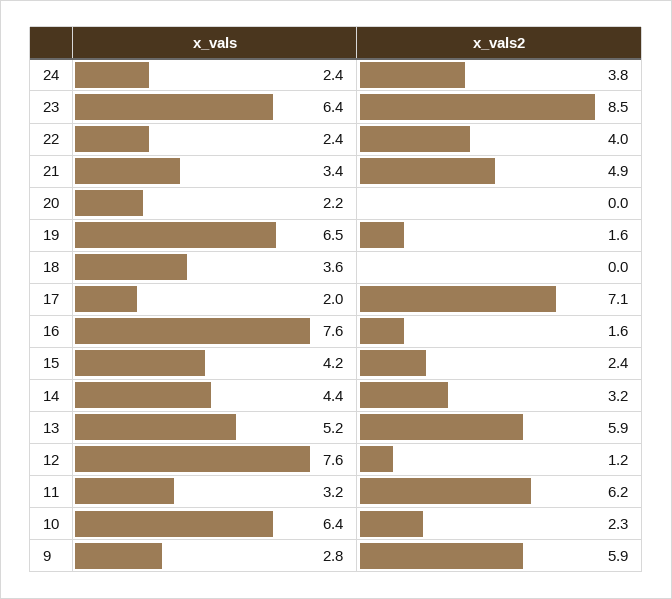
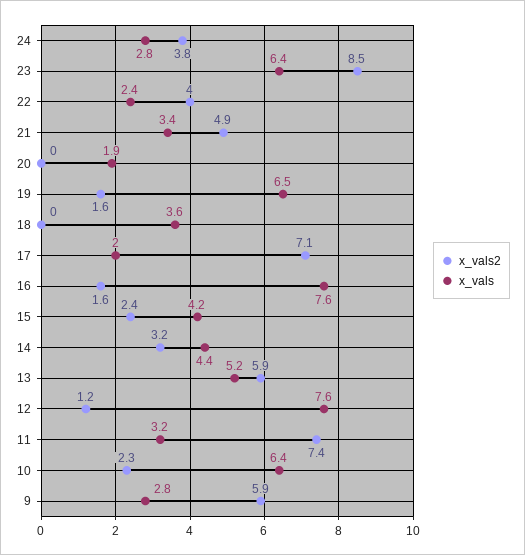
  {
    "x_vals": {
-     "24": 2.4,
+     "24": 2.8,
      "23": 6.4,
      "22": 2.4,
      "21": 3.4,
-     "20": 2.2,
+     "20": 1.9,
      "19": 6.5,
      "18": 3.6,
      "17": 2,
      "16": 7.6,
      "15": 4.2,
      "14": 4.4,
      "13": 5.2,
      "12": 7.6,
      "11": 3.2,
      "10": 6.4,
      "9": 2.8
    },
    "x_vals2": {
      "24": 3.8,
      "23": 8.5,
      "22": 4,
      "21": 4.9,
      "20": 0,
      "19": 1.6,
      "18": 0,
      "17": 7.1,
      "16": 1.6,
      "15": 2.4,
      "14": 3.2,
      "13": 5.9,
      "12": 1.2,
-     "11": 6.2,
+     "11": 7.4,
      "10": 2.3,
      "9": 5.9
    }
  }

